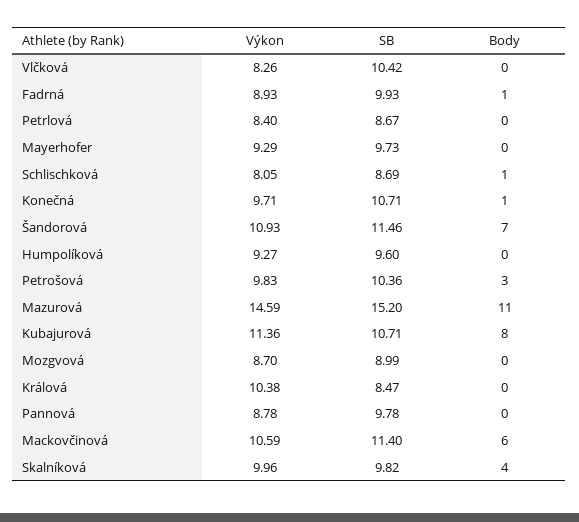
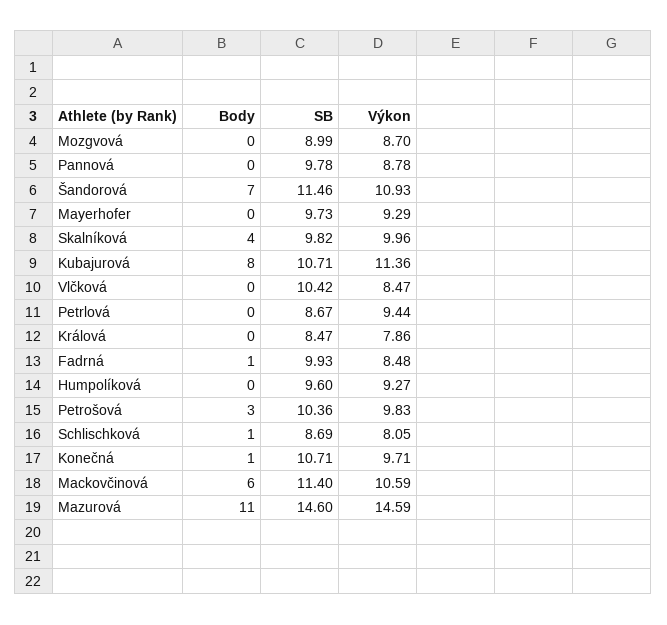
  {
    "Výkon": {
-     "Vlčková": 8.26,
+     "Vlčková": 8.47,
-     "Fadrná": 8.93,
+     "Fadrná": 8.48,
-     "Petrlová": 8.4,
+     "Petrlová": 9.44,
      "Mayerhofer": 9.29,
      "Schlischková": 8.05,
      "Konečná": 9.71,
      "Šandorová": 10.93,
      "Humpolíková": 9.27,
      "Petrošová": 9.83,
      "Mazurová": 14.59,
      "Kubajurová": 11.36,
      "Mozgvová": 8.7,
-     "Králová": 10.38,
+     "Králová": 7.86,
      "Pannová": 8.78,
      "Mackovčinová": 10.59,
      "Skalníková": 9.96
    },
    "SB": {
      "Vlčková": 10.42,
      "Fadrná": 9.93,
      "Petrlová": 8.67,
      "Mayerhofer": 9.73,
      "Schlischková": 8.69,
      "Konečná": 10.71,
      "Šandorová": 11.46,
      "Humpolíková": 9.6,
      "Petrošová": 10.36,
-     "Mazurová": 15.2,
+     "Mazurová": 14.6,
      "Kubajurová": 10.71,
      "Mozgvová": 8.99,
      "Králová": 8.47,
      "Pannová": 9.78,
      "Mackovčinová": 11.4,
      "Skalníková": 9.82
    },
    "Body": {
      "Vlčková": 0,
      "Fadrná": 1,
      "Petrlová": 0,
      "Mayerhofer": 0,
      "Schlischková": 1,
      "Konečná": 1,
      "Šandorová": 7,
      "Humpolíková": 0,
      "Petrošová": 3,
      "Mazurová": 11,
      "Kubajurová": 8,
      "Mozgvová": 0,
      "Králová": 0,
      "Pannová": 0,
      "Mackovčinová": 6,
      "Skalníková": 4
    }
  }

